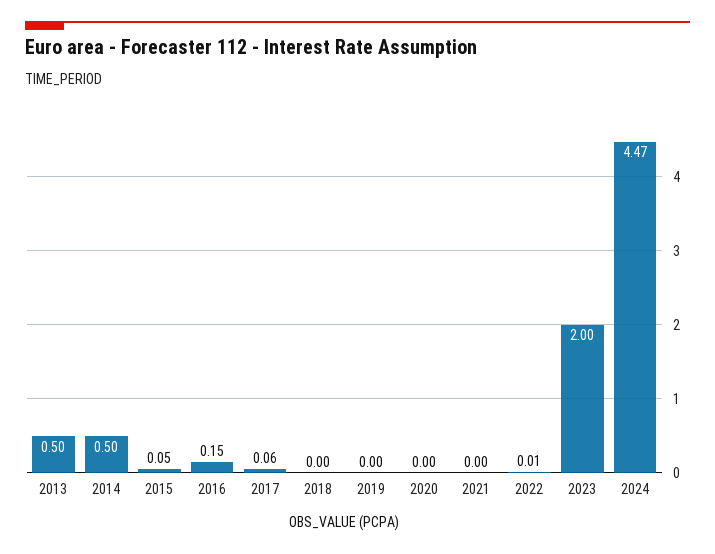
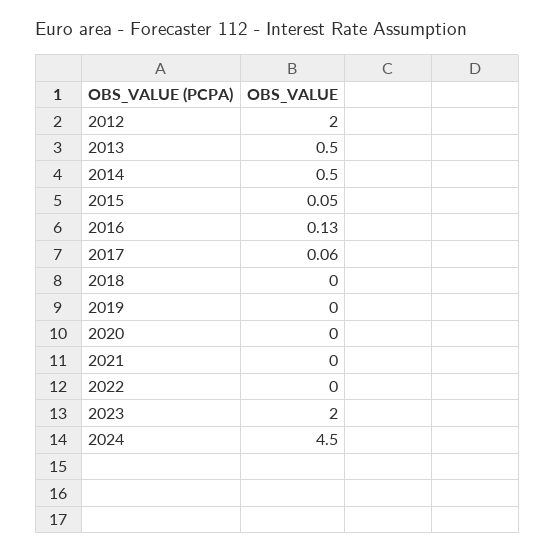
  {
    "2013": 0.5,
    "2014": 0.5,
    "2015": 0.05,
-   "2016": 0.15,
+   "2016": 0.13,
    "2017": 0.06,
    "2018": 0,
    "2019": 0,
    "2020": 0,
    "2021": 0,
-   "2022": 0.01,
+   "2022": 0,
    "2023": 2,
-   "2024": 4.47
+   "2024": 4.5,
+   "2012": 2
  }

